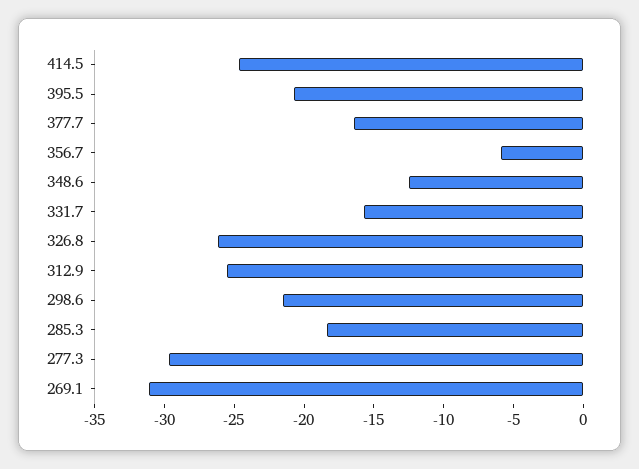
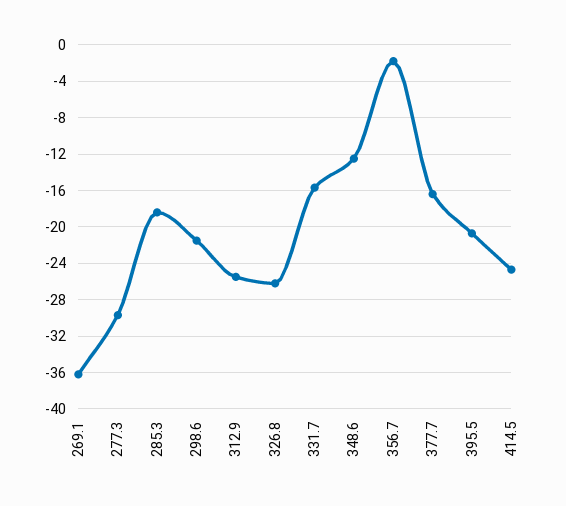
  {
    "414.5": -25,
    "395.5": -21,
    "377.7": -16,
-   "356.7": -6,
+   "356.7": -2,
    "348.6": -13,
    "331.7": -16,
    "326.8": -26,
    "312.9": -26,
    "298.6": -22,
    "285.3": -18,
    "277.3": -30,
-   "269.1": -31
+   "269.1": -36
  }

